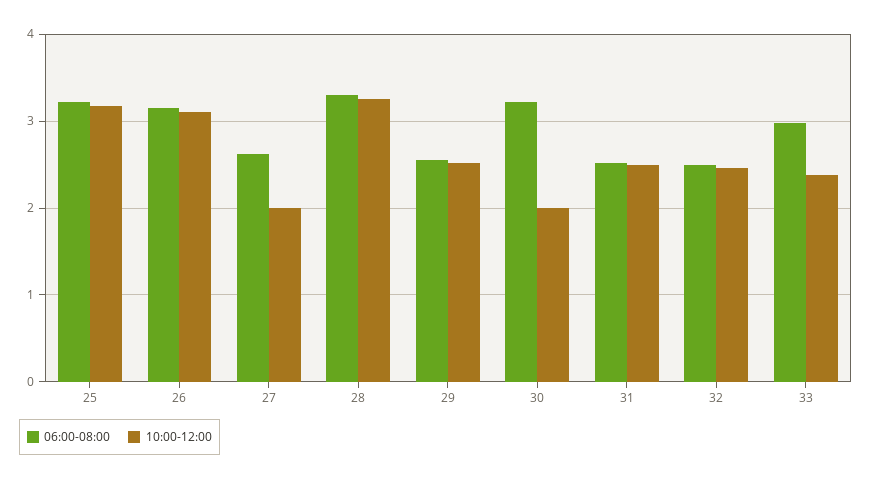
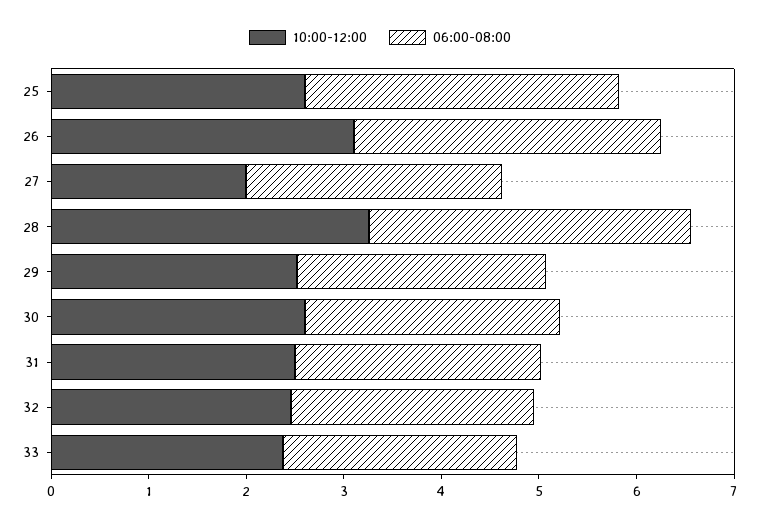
  {
    "06:00-08:00": {
      "25": 3.2,
      "26": 3.2,
      "27": 2.6,
      "28": 3.3,
      "29": 2.6,
-     "30": 3.2,
+     "30": 2.6,
      "31": 2.5,
      "32": 2.5,
-     "33": 3
+     "33": 2.4
    },
    "10:00-12:00": {
-     "25": 3.2,
+     "25": 2.6,
      "26": 3.1,
      "27": 2,
      "28": 3.3,
      "29": 2.5,
-     "30": 2,
+     "30": 2.6,
      "31": 2.5,
      "32": 2.5,
      "33": 2.4
    }
  }

